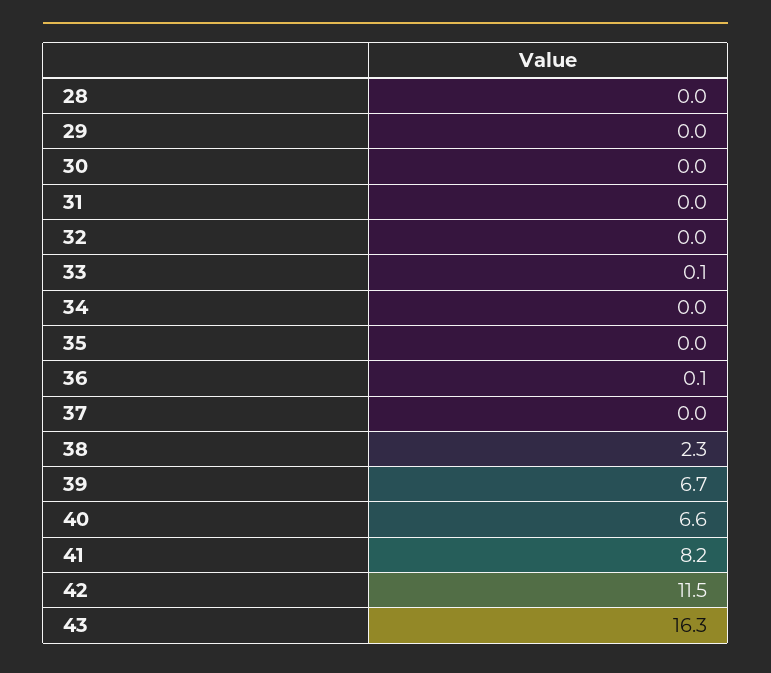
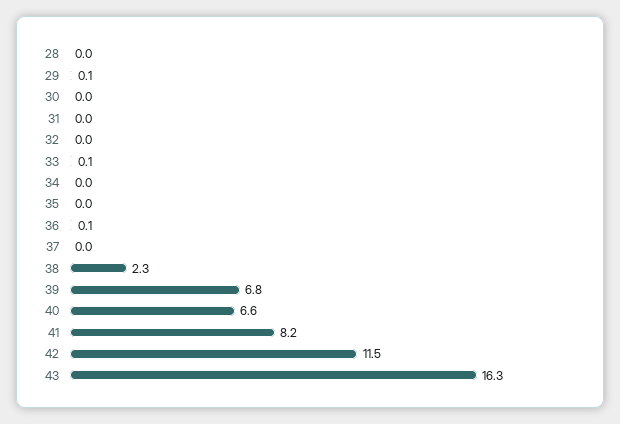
  {
    "28": 0,
-   "29": 0,
+   "29": 0.1,
    "30": 0,
    "31": 0,
    "32": 0,
    "33": 0.1,
    "34": 0,
    "35": 0,
    "36": 0.1,
    "37": 0,
    "38": 2.3,
-   "39": 6.7,
+   "39": 6.8,
    "40": 6.6,
    "41": 8.2,
    "42": 11.5,
    "43": 16.3
  }

